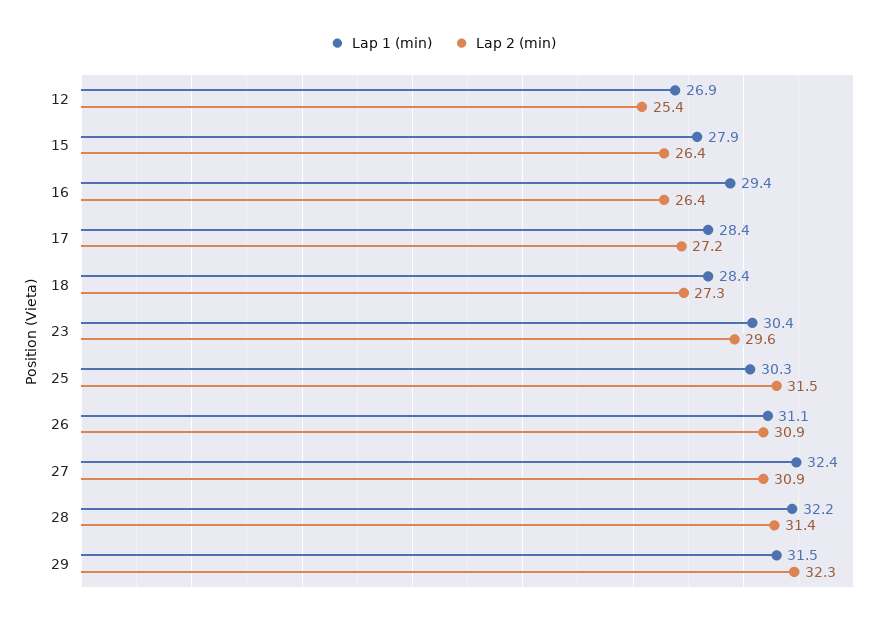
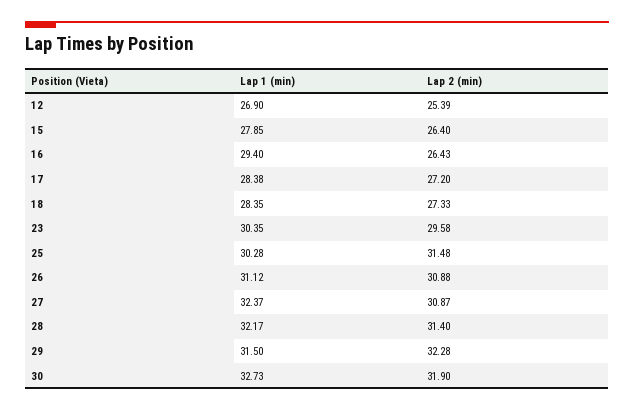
  {
    "Lap 1 (min)": {
      "12": 26.9,
      "15": 27.85,
      "16": 29.4,
      "17": 28.38,
      "18": 28.35,
      "23": 30.35,
      "25": 30.28,
      "26": 31.12,
      "27": 32.37,
      "28": 32.17,
-     "29": 31.5
+     "29": 31.5,
+     "30": 32.73
    },
    "Lap 2 (min)": {
      "12": 25.39,
      "15": 26.4,
      "16": 26.43,
      "17": 27.2,
      "18": 27.33,
      "23": 29.58,
      "25": 31.48,
      "26": 30.88,
      "27": 30.87,
      "28": 31.4,
-     "29": 32.28
+     "29": 32.28,
+     "30": 31.9
    }
  }

